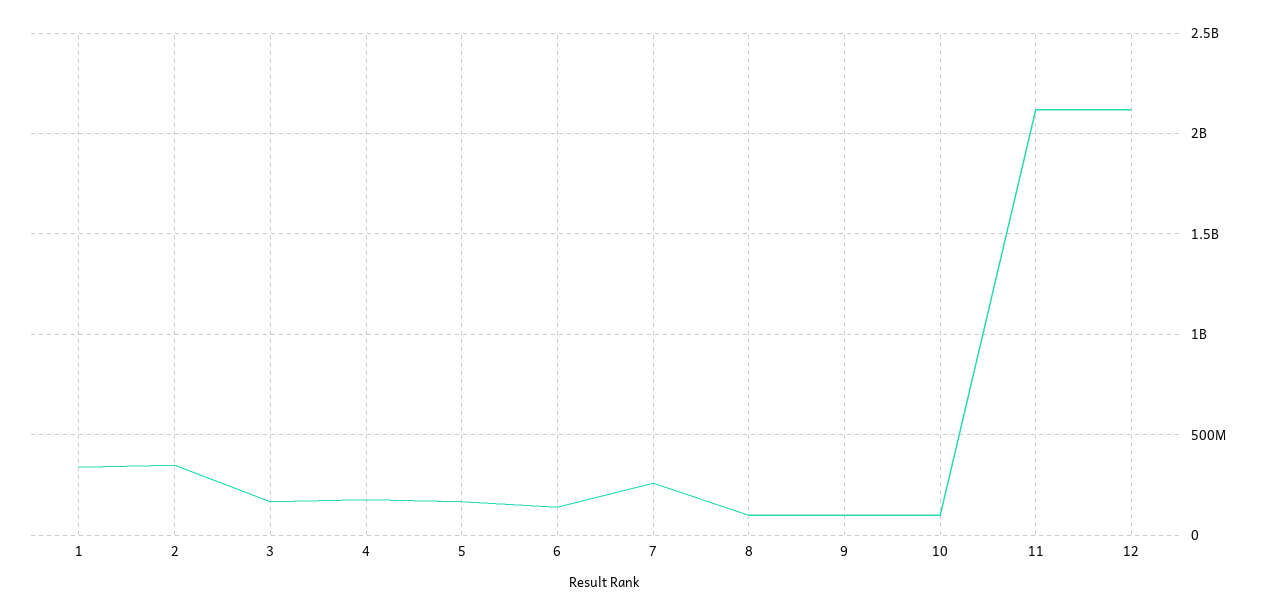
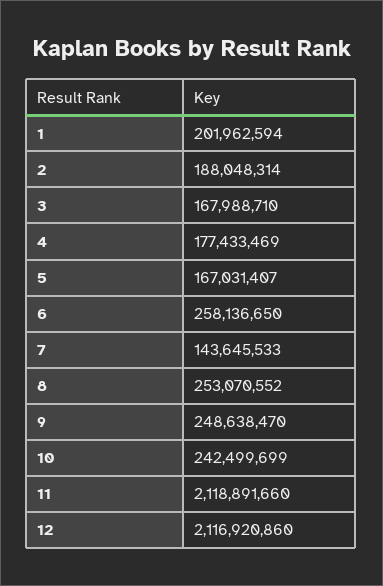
  {
-   "1": 350000000,
+   "1": 201962594,
-   "2": 350000000,
+   "2": 188048314,
    "3": 167988710,
    "4": 177433469,
    "5": 167031407,
-   "6": 150000000,
+   "6": 258136650,
-   "7": 250000000,
+   "7": 143645533,
-   "8": 100000000,
+   "8": 253070552,
-   "9": 100000000,
+   "9": 248638470,
-   "10": 100000000,
+   "10": 242499699,
    "11": 2118891660,
    "12": 2116920860
  }

